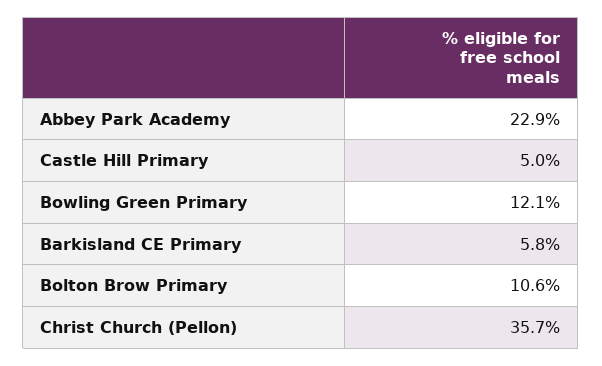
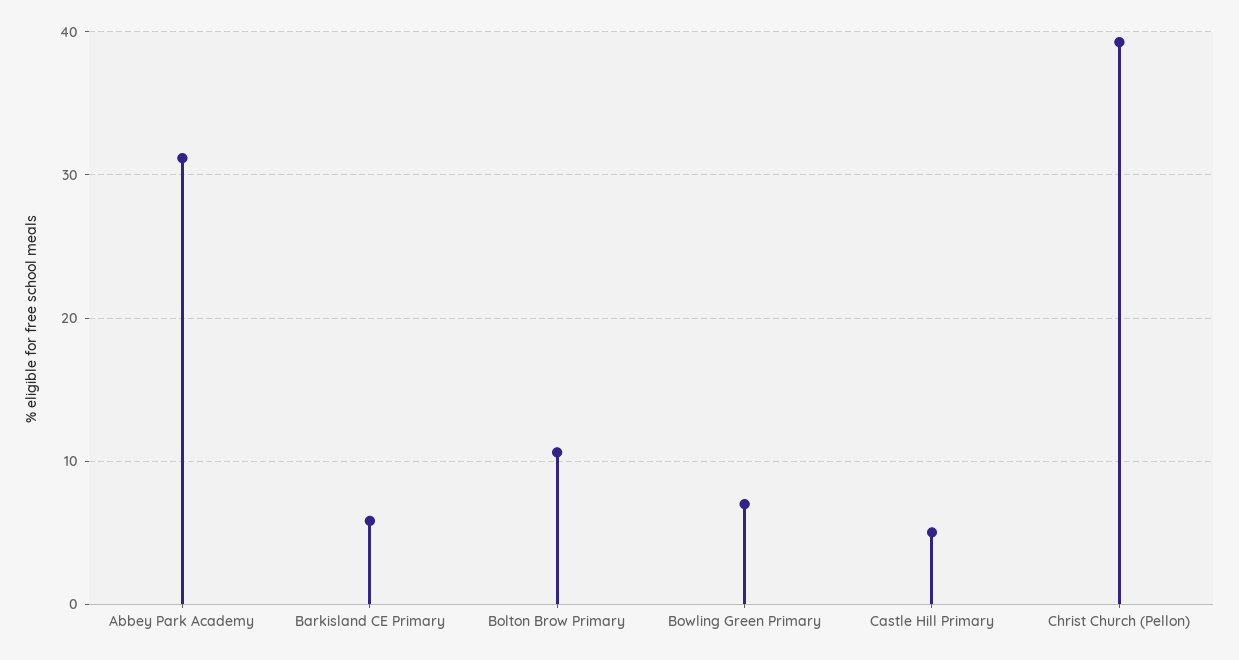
  {
-   "Abbey Park Academy": 22.9,
+   "Abbey Park Academy": 31,
    "Castle Hill Primary": 5,
-   "Bowling Green Primary": 12.1,
+   "Bowling Green Primary": 7,
    "Barkisland CE Primary": 5.8,
    "Bolton Brow Primary": 10.6,
-   "Christ Church (Pellon)": 35.7
+   "Christ Church (Pellon)": 39
  }

